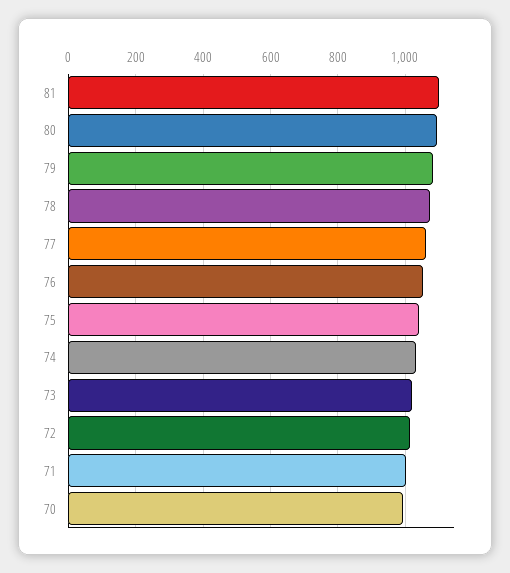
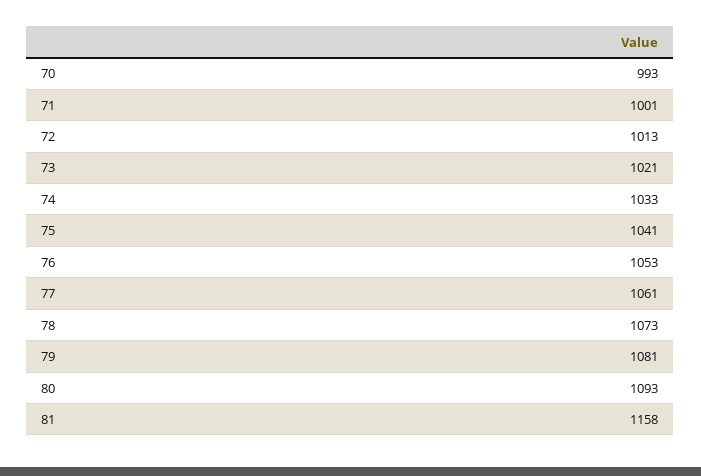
  {
-   "81": 1100,
+   "81": 1158,
    "80": 1093,
    "79": 1081,
    "78": 1073,
    "77": 1061,
    "76": 1053,
    "75": 1041,
    "74": 1033,
    "73": 1021,
    "72": 1013,
    "71": 1001,
    "70": 993
  }

